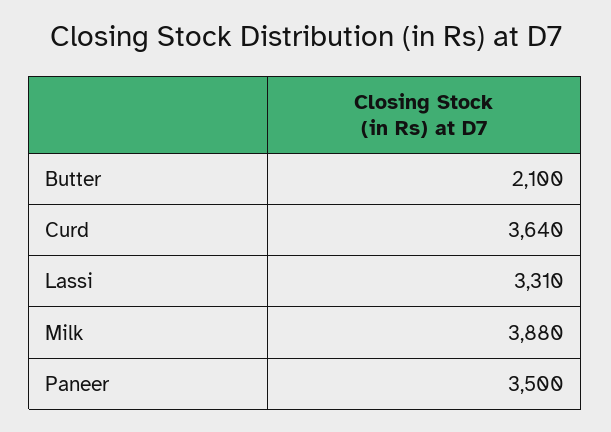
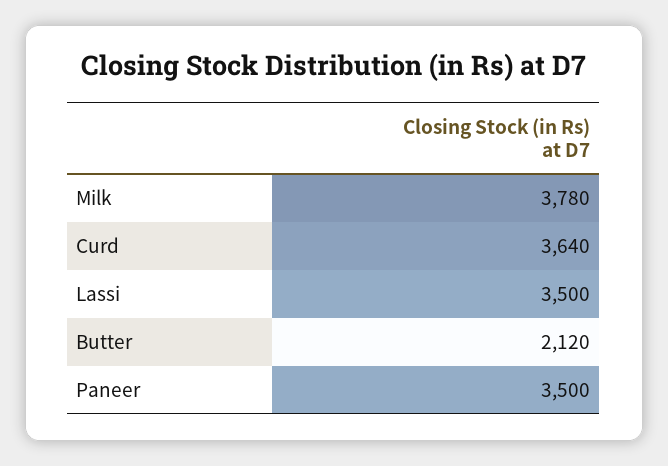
  {
-   "Butter": 2100,
+   "Butter": 2120,
    "Curd": 3640,
-   "Lassi": 3310,
+   "Lassi": 3500,
-   "Milk": 3880,
+   "Milk": 3780,
    "Paneer": 3500
  }

